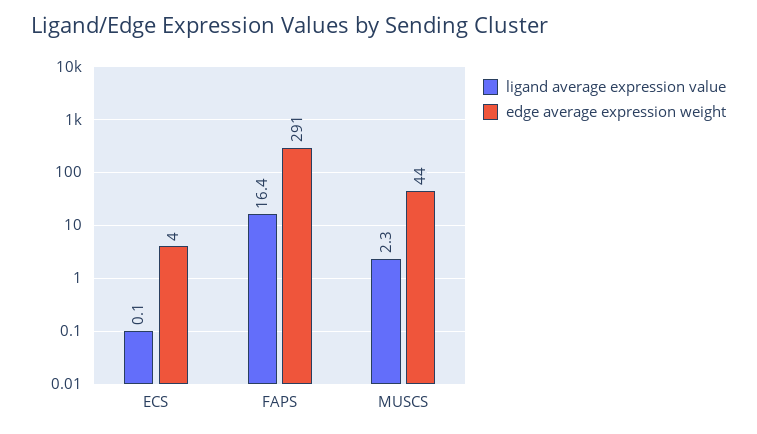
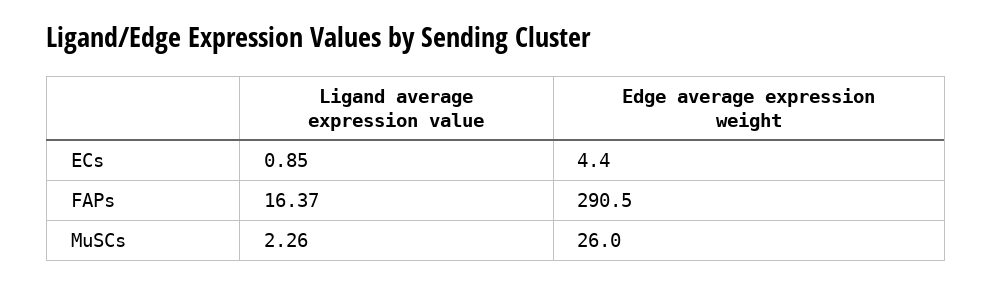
  {
    "ligand average expression value": {
-     "ECS": 0.1,
+     "ECS": 0.85,
      "FAPS": 16.37,
      "MUSCS": 2.26
    },
    "edge average expression weight": {
      "ECS": 4.4,
      "FAPS": 290.5,
-     "MUSCS": 44
+     "MUSCS": 26
    }
  }

